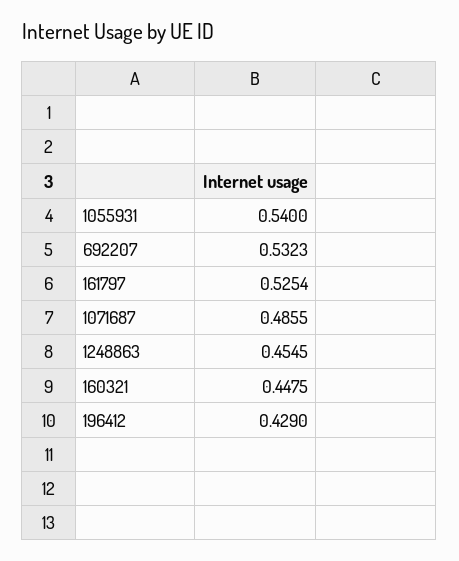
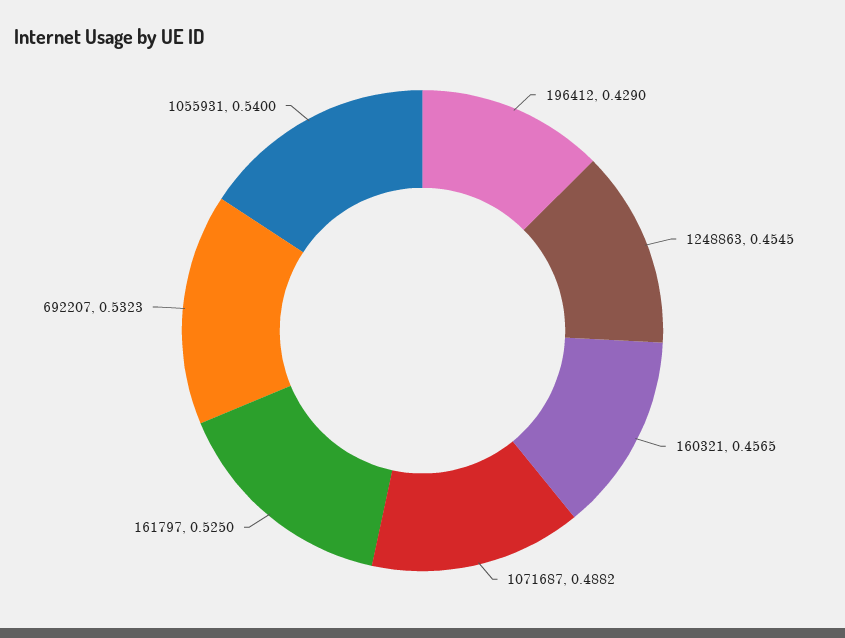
  {
    "1055931": 0.54,
    "692207": 0.5323,
-   "161797": 0.5254,
+   "161797": 0.525,
-   "1071687": 0.4855,
+   "1071687": 0.4882,
    "1248863": 0.4545,
-   "160321": 0.4475,
+   "160321": 0.4565,
    "196412": 0.429
  }

